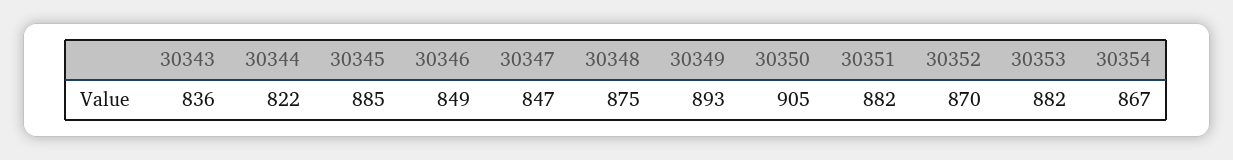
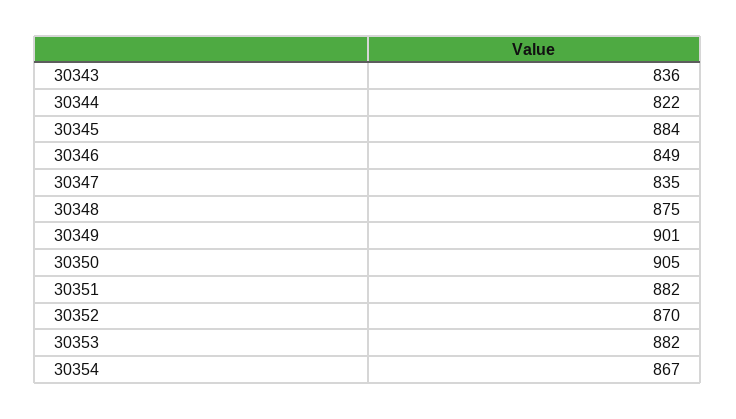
  {
    "30343": 836,
    "30344": 822,
-   "30345": 885,
+   "30345": 884,
    "30346": 849,
-   "30347": 847,
+   "30347": 835,
    "30348": 875,
-   "30349": 893,
+   "30349": 901,
    "30350": 905,
    "30351": 882,
    "30352": 870,
    "30353": 882,
    "30354": 867
  }

